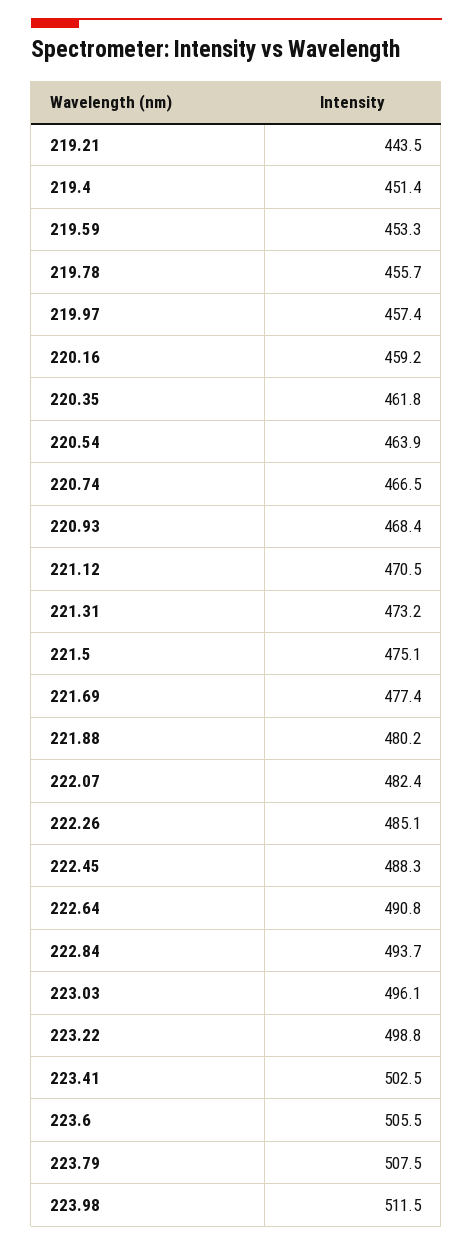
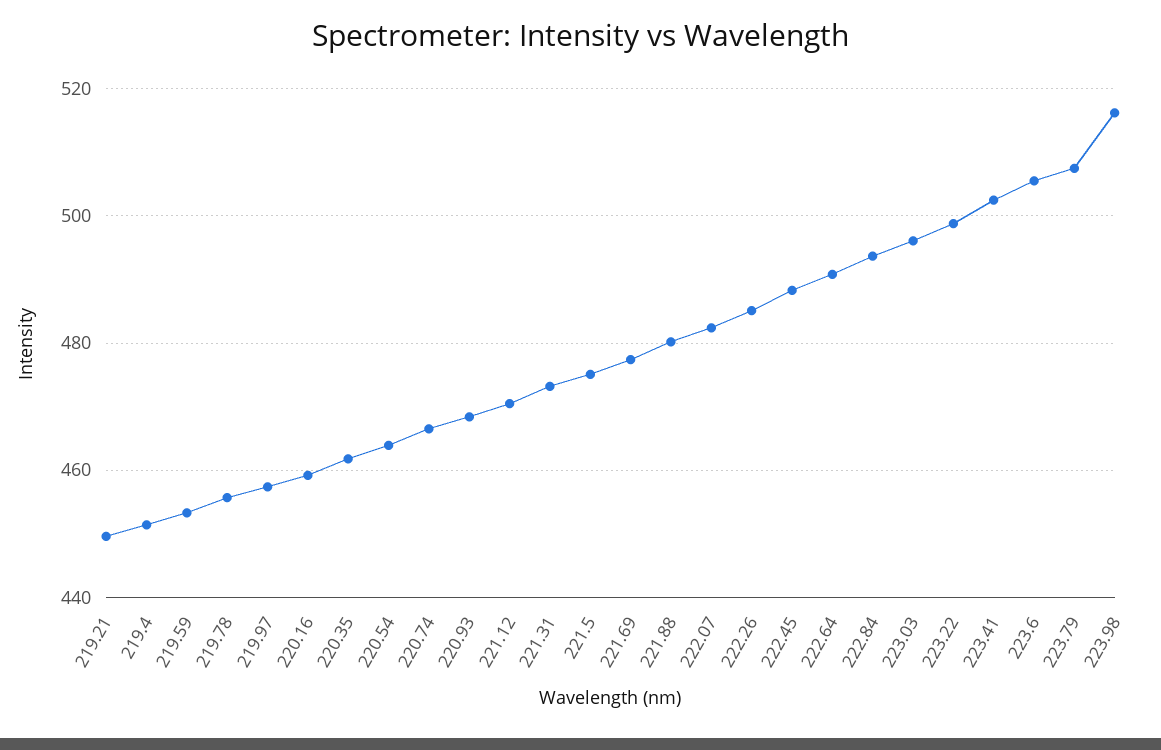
  {
-   "219.21": 443.5,
+   "219.21": 450,
    "219.4": 451.4,
    "219.59": 453.3,
    "219.78": 455.7,
    "219.97": 457.4,
    "220.16": 459.2,
    "220.35": 461.8,
    "220.54": 463.9,
    "220.74": 466.5,
    "220.93": 468.4,
    "221.12": 470.5,
    "221.31": 473.2,
    "221.5": 475.1,
    "221.69": 477.4,
    "221.88": 480.2,
    "222.07": 482.4,
    "222.26": 485.1,
    "222.45": 488.3,
    "222.64": 490.8,
    "222.84": 493.7,
    "223.03": 496.1,
    "223.22": 498.8,
    "223.41": 502.5,
    "223.6": 505.5,
    "223.79": 507.5,
-   "223.98": 511.5
+   "223.98": 516
  }

